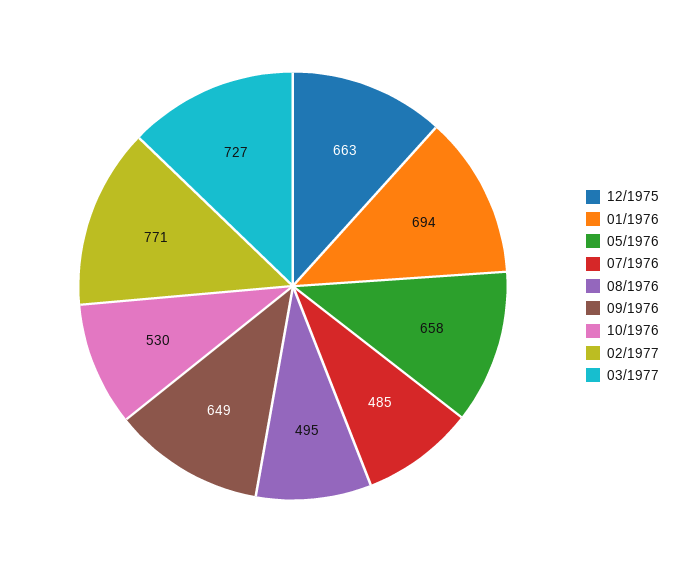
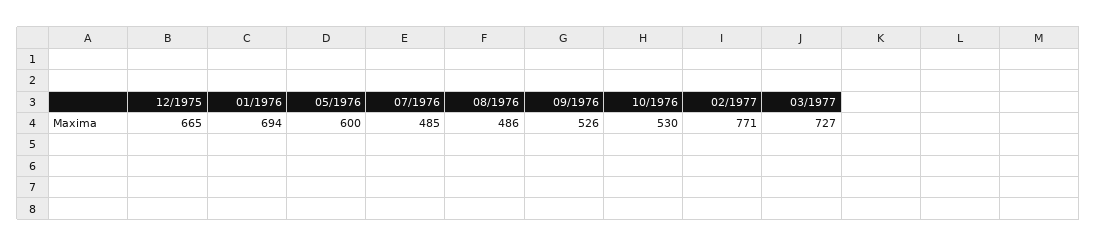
  {
-   "12/1975": 663,
+   "12/1975": 665,
    "01/1976": 694,
-   "05/1976": 658,
+   "05/1976": 600,
    "07/1976": 485,
-   "08/1976": 495,
+   "08/1976": 486,
-   "09/1976": 649,
+   "09/1976": 526,
    "10/1976": 530,
    "02/1977": 771,
    "03/1977": 727
  }

